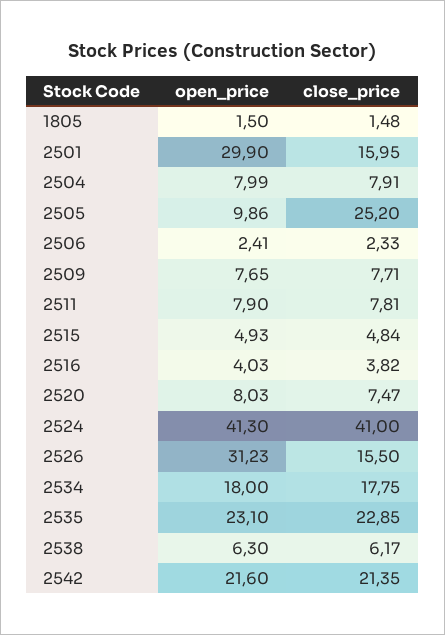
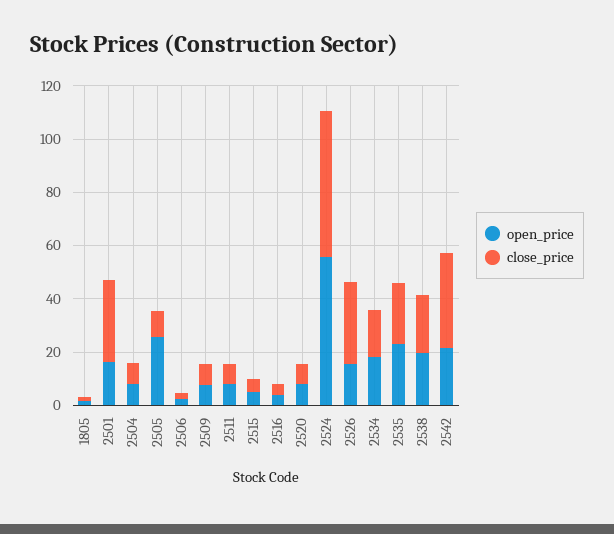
  {
    "open_price": {
      "1805": 1.5,
-     "2501": 29.9,
+     "2501": 15,
      "2504": 7.99,
-     "2505": 9.86,
+     "2505": 25,
      "2506": 2.41,
      "2509": 7.65,
      "2511": 7.9,
      "2515": 4.93,
      "2516": 4.03,
      "2520": 8.03,
-     "2524": 41.3,
+     "2524": 55,
-     "2526": 31.23,
+     "2526": 15,
      "2534": 18,
      "2535": 23.1,
-     "2538": 6.3,
+     "2538": 20,
      "2542": 21.6
    },
    "close_price": {
      "1805": 1.48,
-     "2501": 15.95,
+     "2501": 30,
      "2504": 7.91,
-     "2505": 25.2,
+     "2505": 10,
      "2506": 2.33,
      "2509": 7.71,
      "2511": 7.81,
      "2515": 4.84,
      "2516": 3.82,
      "2520": 7.47,
-     "2524": 41,
+     "2524": 55,
-     "2526": 15.5,
+     "2526": 30,
      "2534": 17.75,
      "2535": 22.85,
-     "2538": 6.17,
+     "2538": 20,
-     "2542": 21.35
+     "2542": 35
    }
  }

